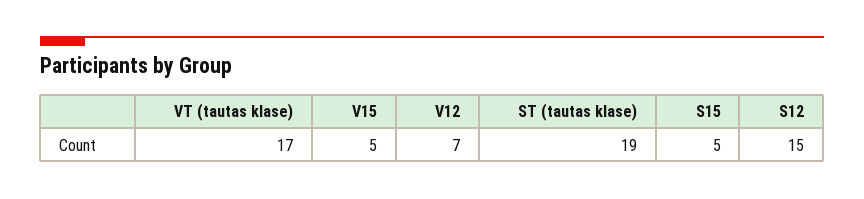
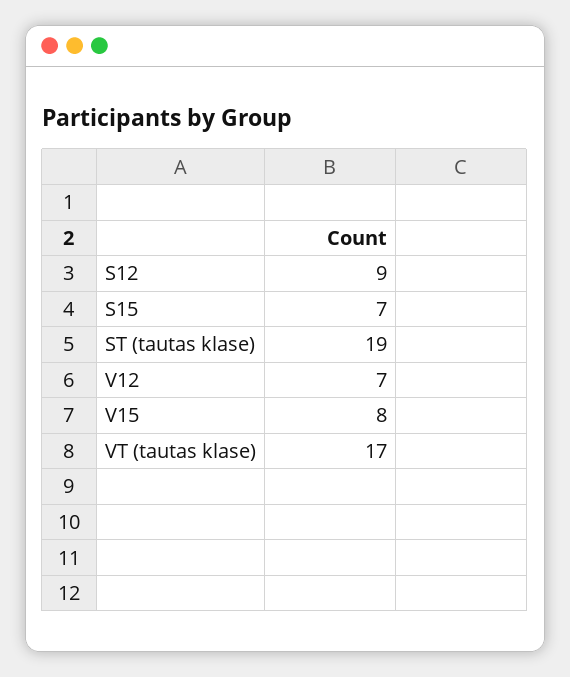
  {
    "VT (tautas klase)": 17,
-   "V15": 5,
+   "V15": 8,
    "V12": 7,
    "ST (tautas klase)": 19,
-   "S15": 5,
+   "S15": 7,
-   "S12": 15
+   "S12": 9
  }

